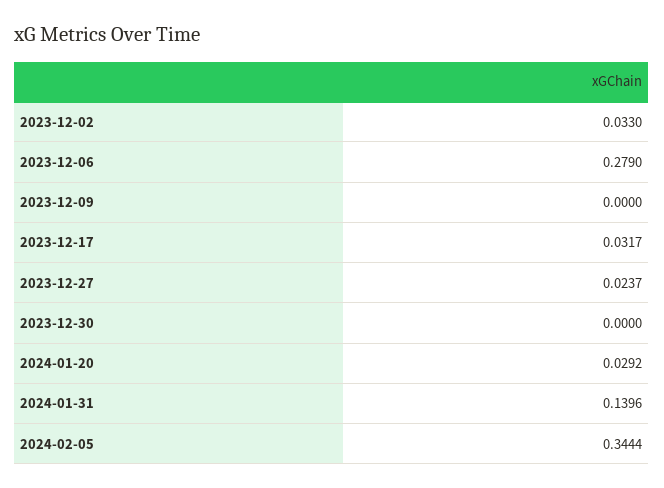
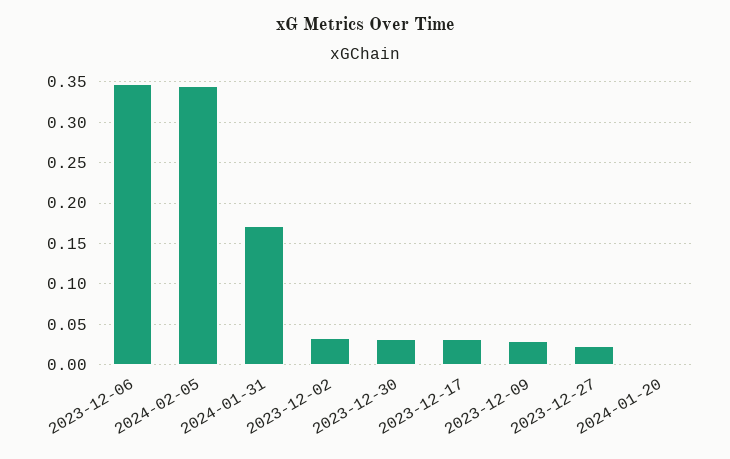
  {
    "2023-12-02": 0.033,
-   "2023-12-06": 0.279,
+   "2023-12-06": 0.35,
-   "2023-12-09": 0,
+   "2023-12-09": 0.03,
    "2023-12-17": 0.0317,
    "2023-12-27": 0.0237,
-   "2023-12-30": 0,
+   "2023-12-30": 0.03,
-   "2024-01-20": 0.0292,
+   "2024-01-20": 0,
-   "2024-01-31": 0.1396,
+   "2024-01-31": 0.17,
    "2024-02-05": 0.3444
  }

